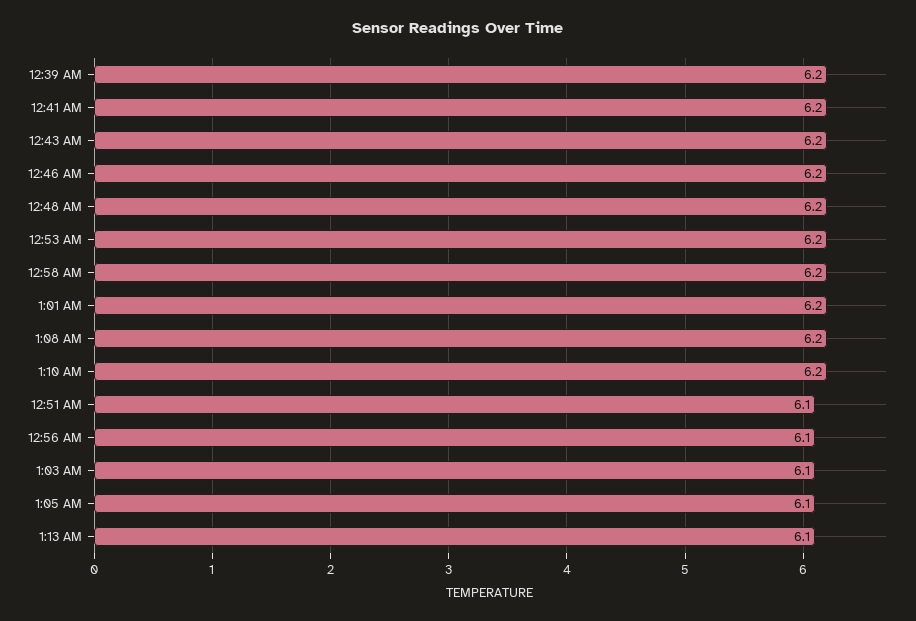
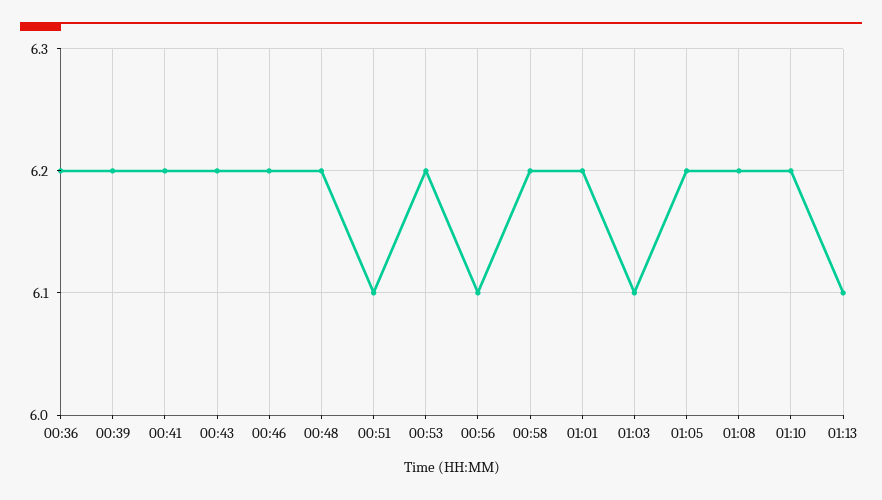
  {
    "12:39 AM": 6.2,
    "12:41 AM": 6.2,
    "12:43 AM": 6.2,
    "12:46 AM": 6.2,
    "12:48 AM": 6.2,
    "12:53 AM": 6.2,
    "12:58 AM": 6.2,
    "1:01 AM": 6.2,
    "1:08 AM": 6.2,
    "1:10 AM": 6.2,
    "12:51 AM": 6.1,
    "12:56 AM": 6.1,
    "1:03 AM": 6.1,
-   "1:05 AM": 6.1,
+   "1:05 AM": 6.2,
-   "1:13 AM": 6.1
+   "1:13 AM": 6.1,
+   "00:36": 6.2
  }

